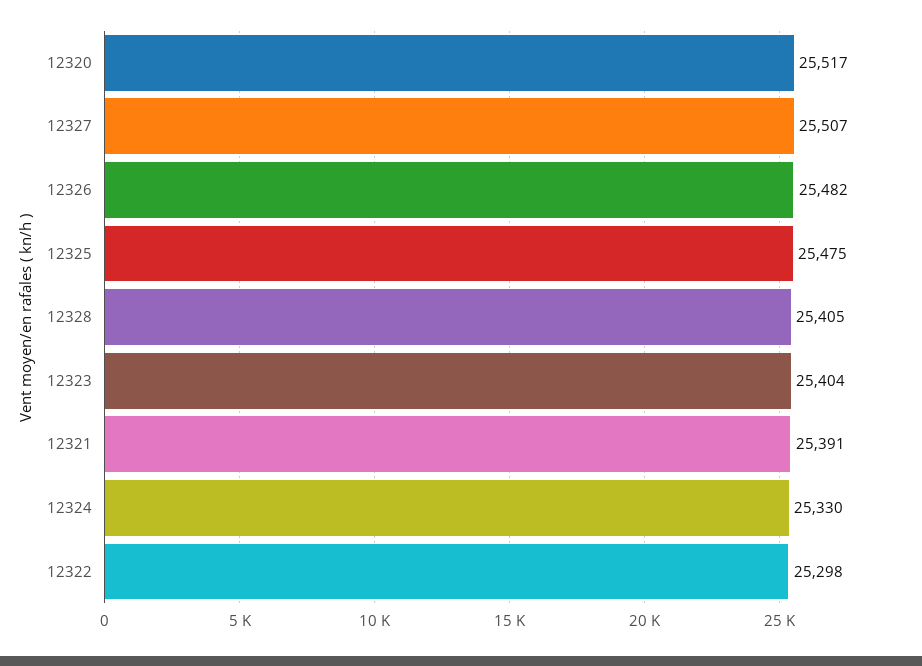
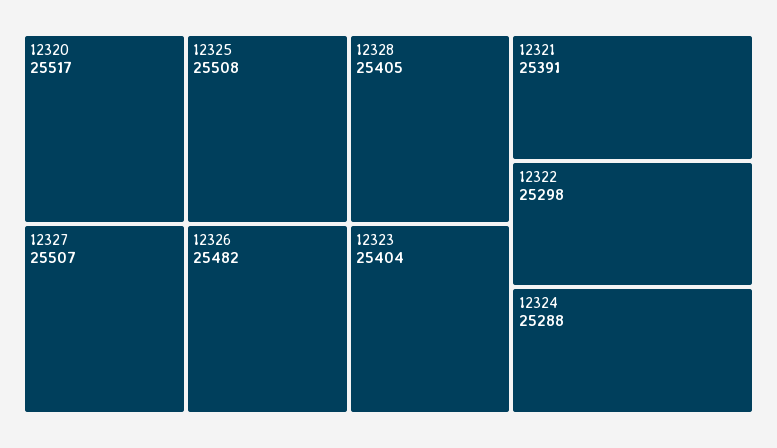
  {
    "12320": 25517,
    "12327": 25507,
    "12326": 25482,
-   "12325": 25475,
+   "12325": 25508,
    "12328": 25405,
    "12323": 25404,
    "12321": 25391,
-   "12324": 25330,
+   "12324": 25288,
    "12322": 25298
  }

